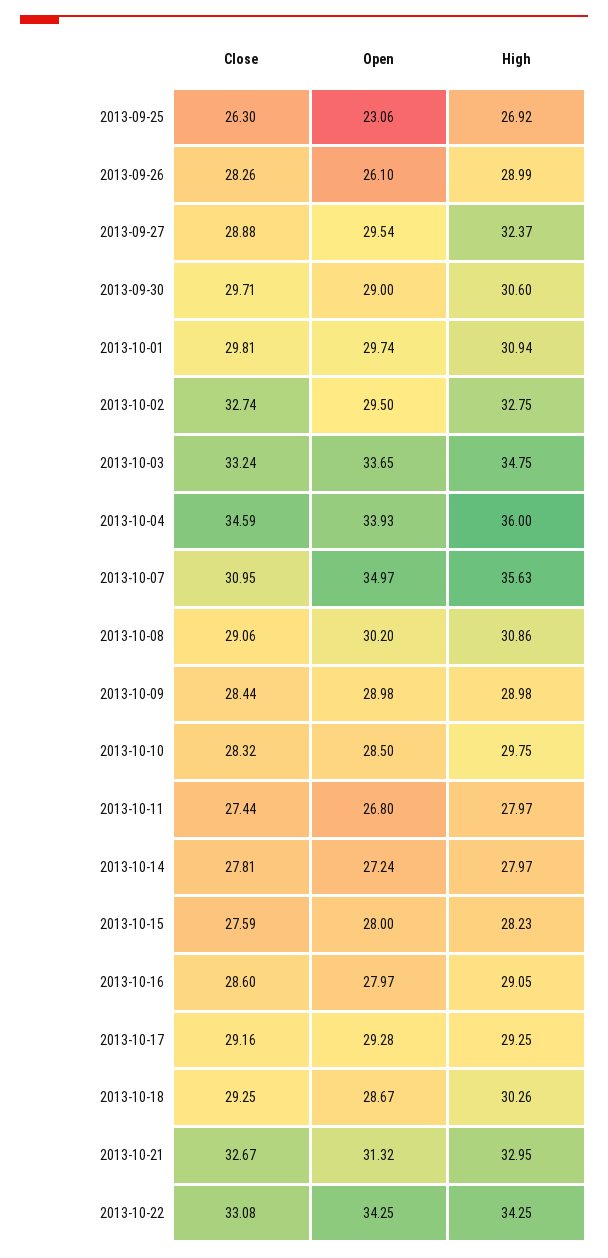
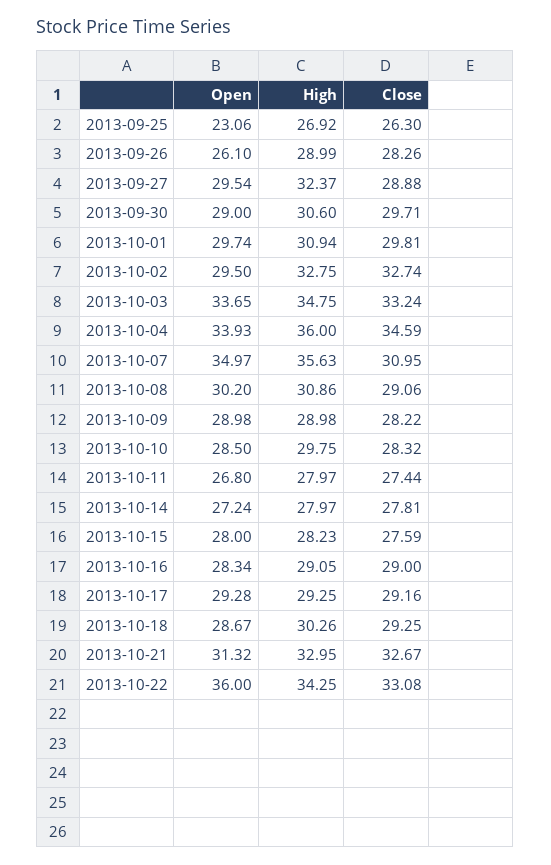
  {
    "Close": {
      "2013-09-25": 26.3,
      "2013-09-26": 28.26,
      "2013-09-27": 28.88,
      "2013-09-30": 29.71,
      "2013-10-01": 29.81,
      "2013-10-02": 32.74,
      "2013-10-03": 33.24,
      "2013-10-04": 34.59,
      "2013-10-07": 30.95,
      "2013-10-08": 29.06,
-     "2013-10-09": 28.44,
+     "2013-10-09": 28.22,
      "2013-10-10": 28.32,
      "2013-10-11": 27.44,
      "2013-10-14": 27.81,
      "2013-10-15": 27.59,
-     "2013-10-16": 28.6,
+     "2013-10-16": 29,
      "2013-10-17": 29.16,
      "2013-10-18": 29.25,
      "2013-10-21": 32.67,
      "2013-10-22": 33.08
    },
    "Open": {
      "2013-09-25": 23.06,
      "2013-09-26": 26.1,
      "2013-09-27": 29.54,
      "2013-09-30": 29,
      "2013-10-01": 29.74,
      "2013-10-02": 29.5,
      "2013-10-03": 33.65,
      "2013-10-04": 33.93,
      "2013-10-07": 34.97,
      "2013-10-08": 30.2,
      "2013-10-09": 28.98,
      "2013-10-10": 28.5,
      "2013-10-11": 26.8,
      "2013-10-14": 27.24,
      "2013-10-15": 28,
-     "2013-10-16": 27.97,
+     "2013-10-16": 28.34,
      "2013-10-17": 29.28,
      "2013-10-18": 28.67,
      "2013-10-21": 31.32,
-     "2013-10-22": 34.25
+     "2013-10-22": 36
    },
    "High": {
      "2013-09-25": 26.92,
      "2013-09-26": 28.99,
      "2013-09-27": 32.37,
      "2013-09-30": 30.6,
      "2013-10-01": 30.94,
      "2013-10-02": 32.75,
      "2013-10-03": 34.75,
      "2013-10-04": 36,
      "2013-10-07": 35.63,
      "2013-10-08": 30.86,
      "2013-10-09": 28.98,
      "2013-10-10": 29.75,
      "2013-10-11": 27.97,
      "2013-10-14": 27.97,
      "2013-10-15": 28.23,
      "2013-10-16": 29.05,
      "2013-10-17": 29.25,
      "2013-10-18": 30.26,
      "2013-10-21": 32.95,
      "2013-10-22": 34.25
    }
  }

